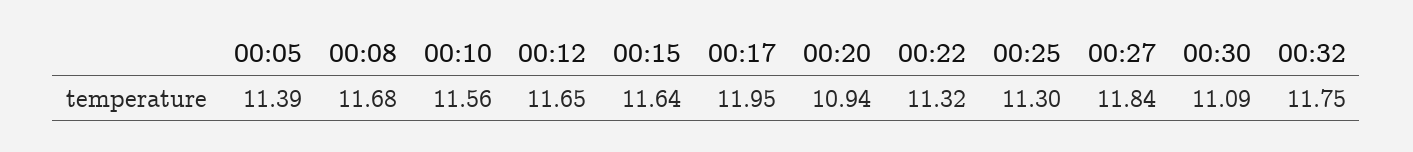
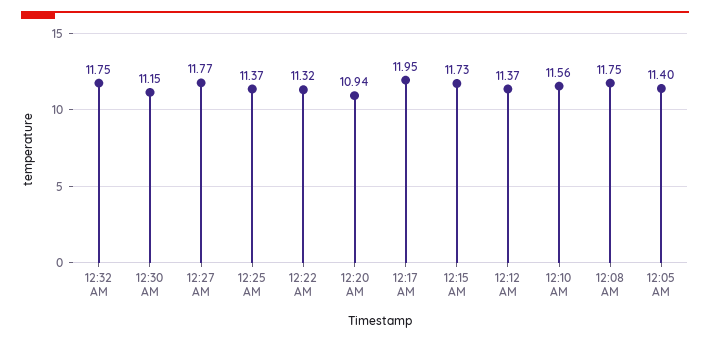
  {
-   "00:05": 11.39,
+   "00:05": 11.4,
-   "00:08": 11.68,
+   "00:08": 11.75,
    "00:10": 11.56,
-   "00:12": 11.65,
+   "00:12": 11.37,
-   "00:15": 11.64,
+   "00:15": 11.73,
    "00:17": 11.95,
    "00:20": 10.94,
    "00:22": 11.32,
-   "00:25": 11.3,
+   "00:25": 11.37,
-   "00:27": 11.84,
+   "00:27": 11.77,
-   "00:30": 11.09,
+   "00:30": 11.15,
    "00:32": 11.75
  }

